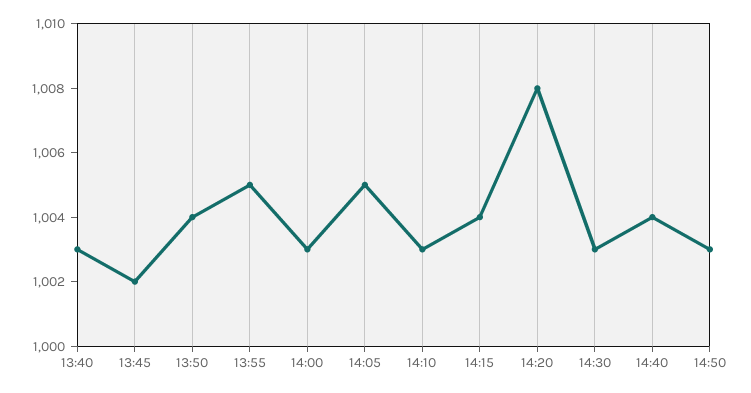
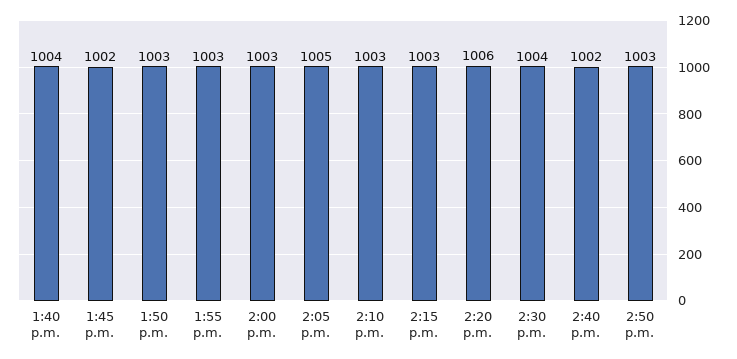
  {
-   "13:40": 1003,
+   "13:40": 1004,
    "13:45": 1002,
-   "13:50": 1004,
+   "13:50": 1003,
-   "13:55": 1005,
+   "13:55": 1003,
    "14:00": 1003,
    "14:05": 1005,
    "14:10": 1003,
-   "14:15": 1004,
+   "14:15": 1003,
-   "14:20": 1008,
+   "14:20": 1006,
-   "14:30": 1003,
+   "14:30": 1004,
-   "14:40": 1004,
+   "14:40": 1002,
    "14:50": 1003
  }

